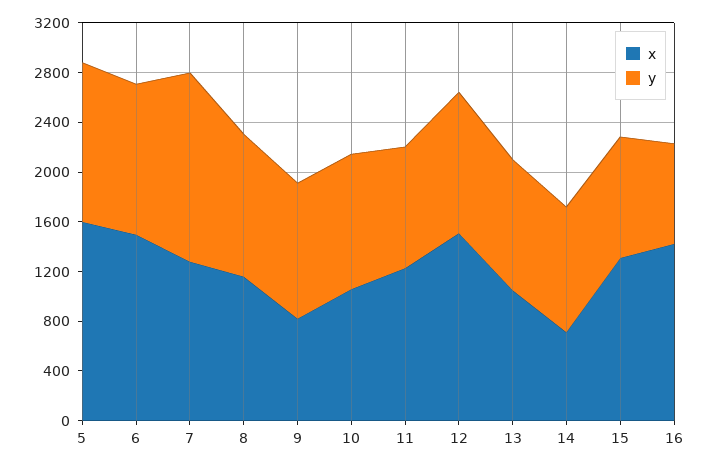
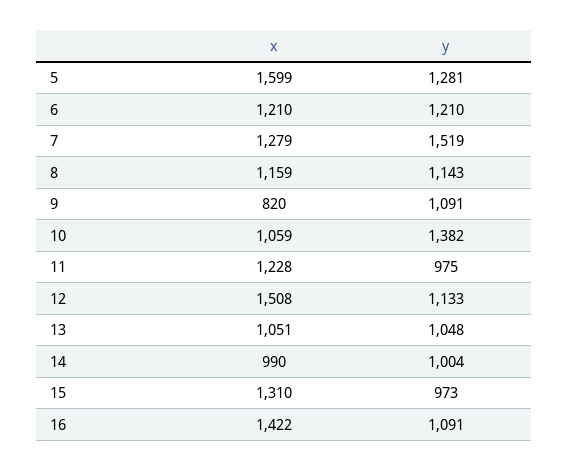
  {
    "x": {
      "5": 1599,
-     "6": 1500,
+     "6": 1210,
      "7": 1279,
      "8": 1159,
      "9": 820,
      "10": 1059,
      "11": 1228,
      "12": 1508,
      "13": 1051,
-     "14": 700,
+     "14": 990,
      "15": 1310,
      "16": 1422
    },
    "y": {
      "5": 1281,
      "6": 1210,
      "7": 1519,
      "8": 1143,
      "9": 1091,
-     "10": 1100,
+     "10": 1382,
      "11": 975,
      "12": 1133,
      "13": 1048,
      "14": 1004,
      "15": 973,
-     "16": 800
+     "16": 1091
    }
  }

